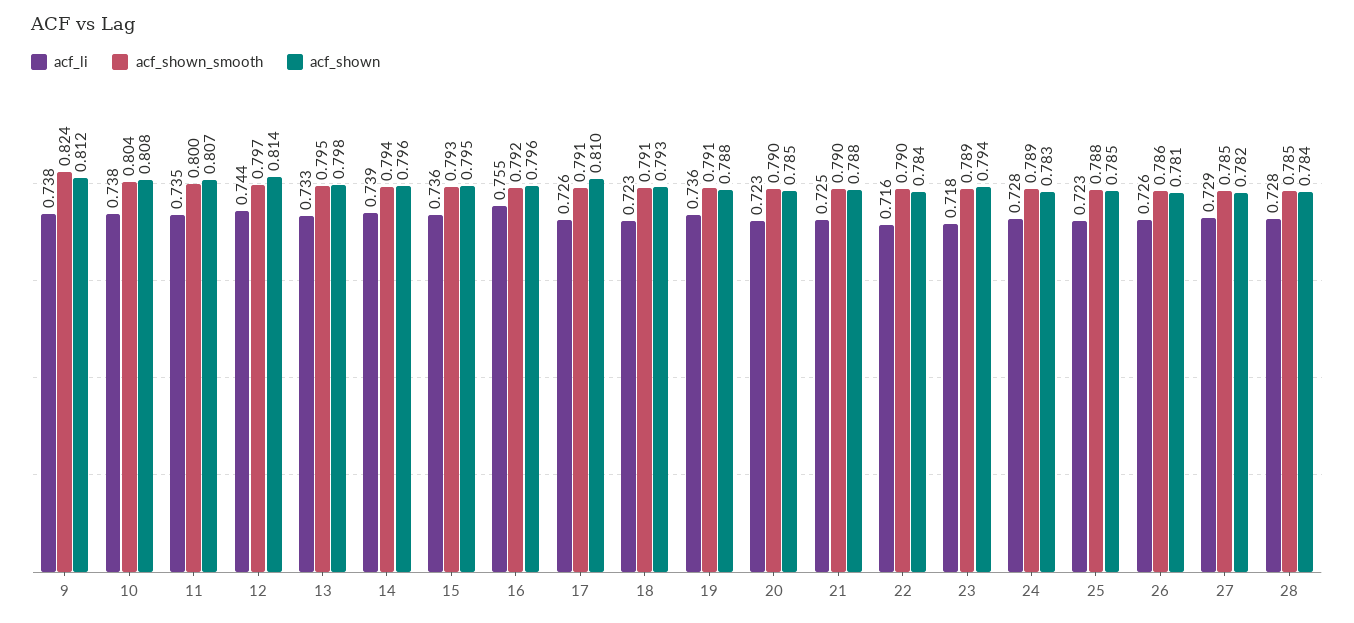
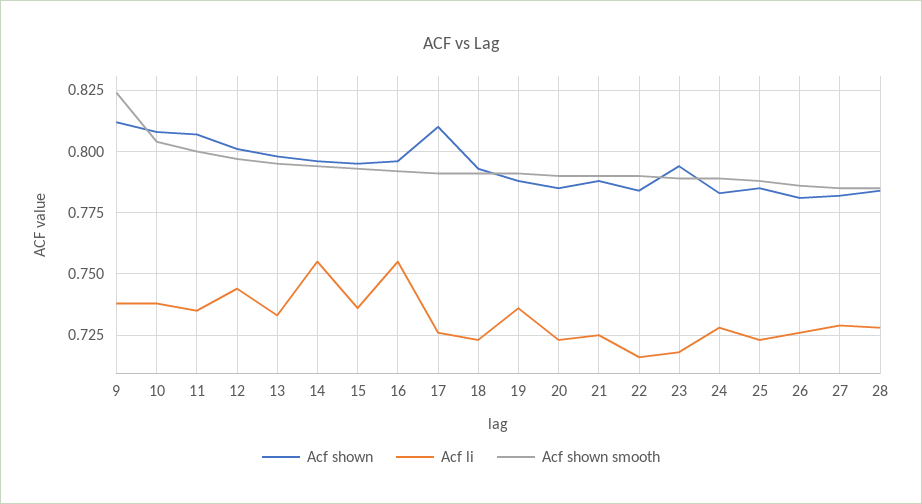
  {
    "acf_li": {
      "9": 0.738,
      "10": 0.738,
      "11": 0.735,
      "12": 0.744,
      "13": 0.733,
-     "14": 0.739,
+     "14": 0.755,
      "15": 0.736,
      "16": 0.755,
      "17": 0.726,
      "18": 0.723,
      "19": 0.736,
      "20": 0.723,
      "21": 0.725,
      "22": 0.716,
      "23": 0.718,
      "24": 0.728,
      "25": 0.723,
      "26": 0.726,
      "27": 0.729,
      "28": 0.728
    },
    "acf_shown_smooth": {
      "9": 0.824,
      "10": 0.804,
      "11": 0.8,
      "12": 0.797,
      "13": 0.795,
      "14": 0.794,
      "15": 0.793,
      "16": 0.792,
      "17": 0.791,
      "18": 0.791,
      "19": 0.791,
      "20": 0.79,
      "21": 0.79,
      "22": 0.79,
      "23": 0.789,
      "24": 0.789,
      "25": 0.788,
      "26": 0.786,
      "27": 0.785,
      "28": 0.785
    },
    "acf_shown": {
      "9": 0.812,
      "10": 0.808,
      "11": 0.807,
-     "12": 0.814,
+     "12": 0.8,
      "13": 0.798,
      "14": 0.796,
      "15": 0.795,
      "16": 0.796,
      "17": 0.81,
      "18": 0.793,
      "19": 0.788,
      "20": 0.785,
      "21": 0.788,
      "22": 0.784,
      "23": 0.794,
      "24": 0.783,
      "25": 0.785,
      "26": 0.781,
      "27": 0.782,
      "28": 0.784
    }
  }

